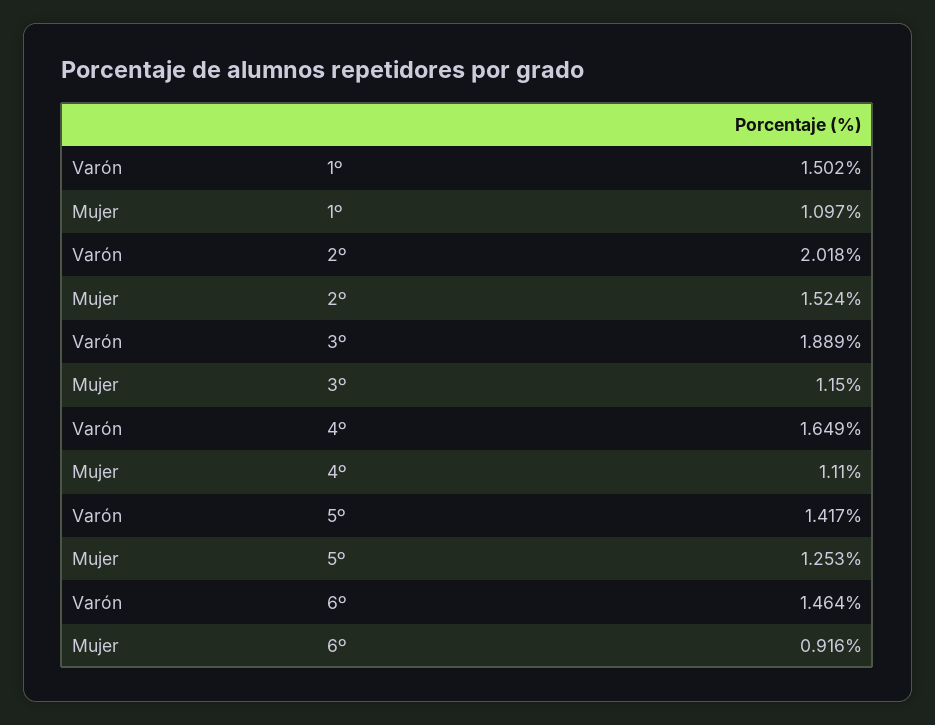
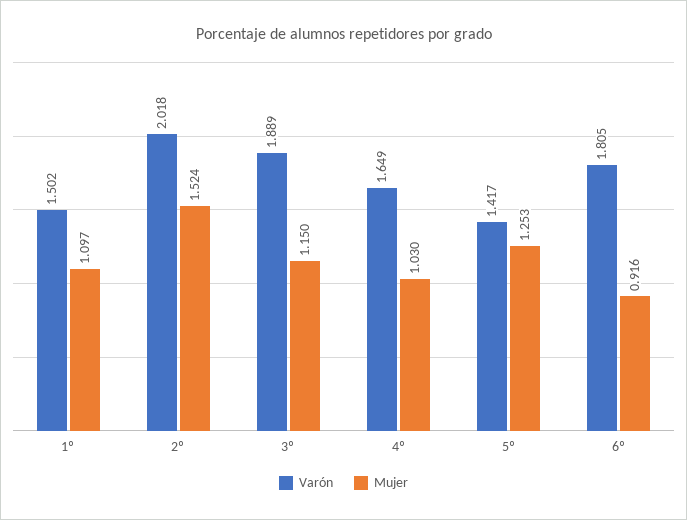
  {
    "Varón": {
      "1º": 1.502,
      "2º": 2.018,
      "3º": 1.889,
      "4º": 1.649,
      "5º": 1.417,
-     "6º": 1.464
+     "6º": 1.805
    },
    "Mujer": {
      "1º": 1.097,
      "2º": 1.524,
      "3º": 1.15,
-     "4º": 1.11,
+     "4º": 1.03,
      "5º": 1.253,
      "6º": 0.916
    }
  }

